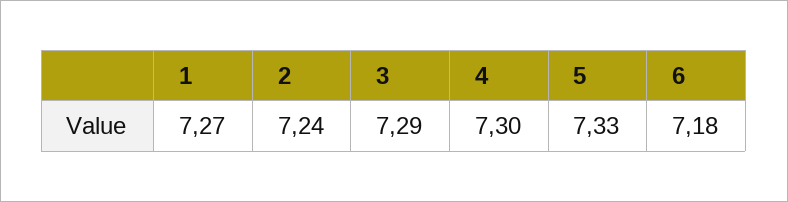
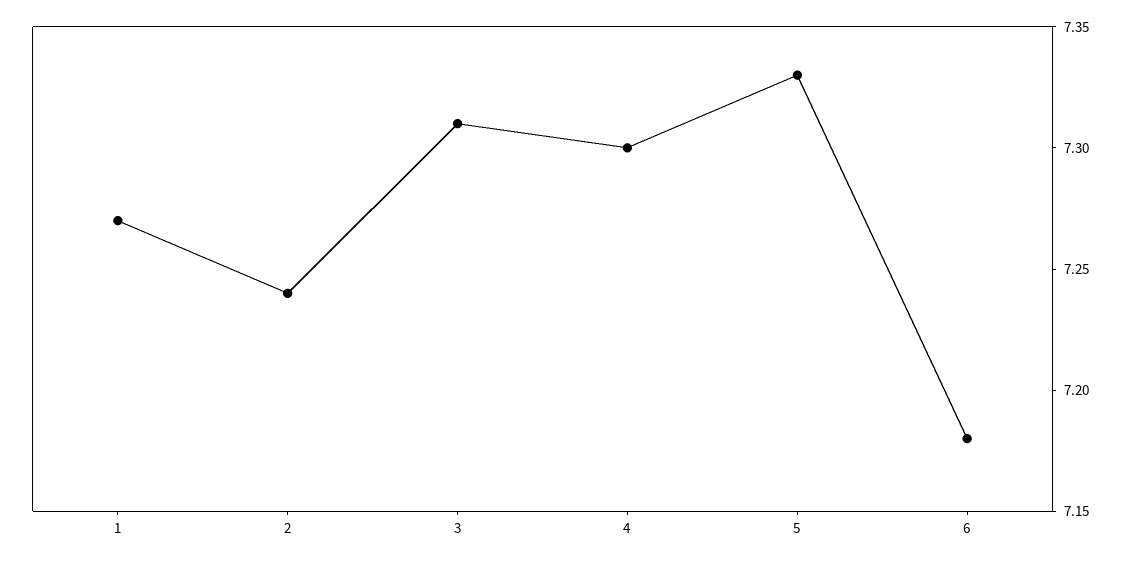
  {
    "1": 7.27,
    "2": 7.24,
-   "3": 7.29,
+   "3": 7.31,
    "4": 7.3,
    "5": 7.33,
    "6": 7.18
  }

